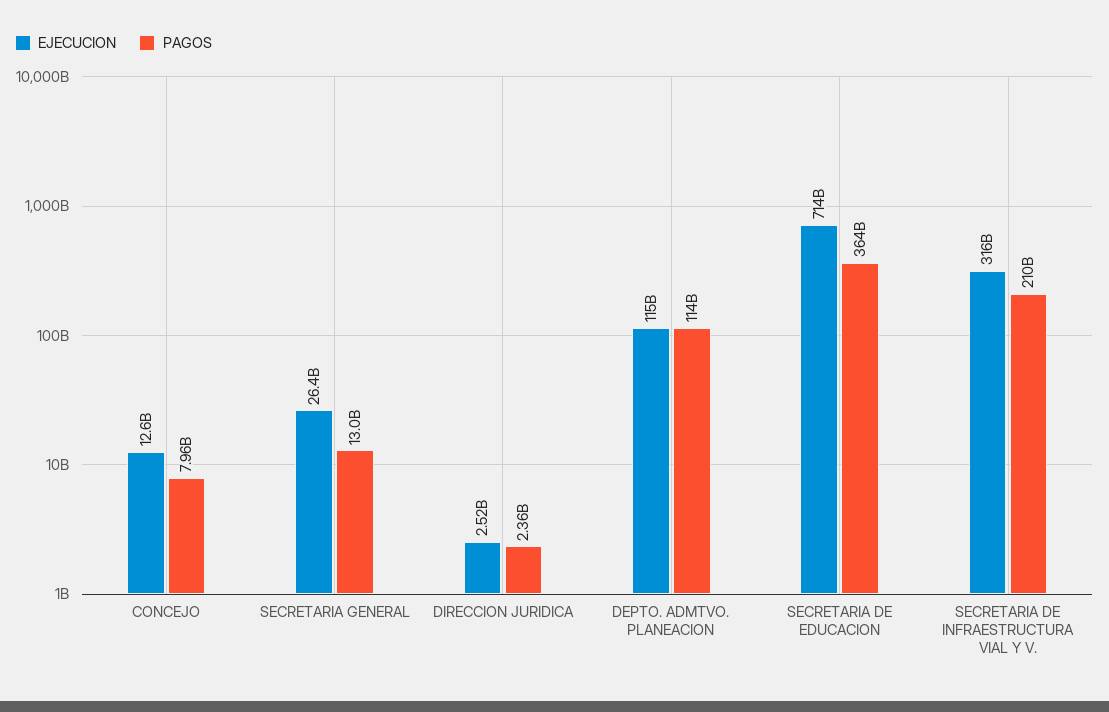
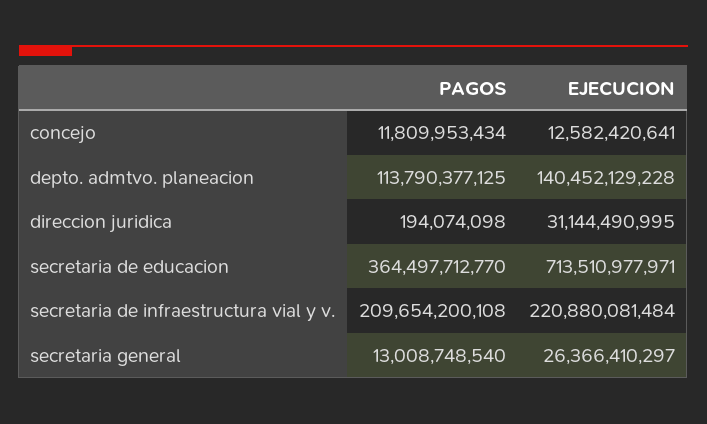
  {
    "EJECUCION": {
      "CONCEJO": 12582420641,
      "SECRETARIA GENERAL": 26366410297,
-     "DIRECCION JURIDICA": 2520000000,
+     "DIRECCION JURIDICA": 31144490995,
-     "DEPTO. ADMTVO. PLANEACION": 115000000000,
+     "DEPTO. ADMTVO. PLANEACION": 140452129228,
      "SECRETARIA DE EDUCACION": 713510977971,
-     "SECRETARIA DE INFRAESTRUCTURA VIAL Y V.": 316000000000
+     "SECRETARIA DE INFRAESTRUCTURA VIAL Y V.": 220880081484
    },
    "PAGOS": {
-     "CONCEJO": 7960000000,
+     "CONCEJO": 11809953434,
      "SECRETARIA GENERAL": 13008748540,
-     "DIRECCION JURIDICA": 2360000000,
+     "DIRECCION JURIDICA": 194074098,
      "DEPTO. ADMTVO. PLANEACION": 113790377125,
      "SECRETARIA DE EDUCACION": 364497712770,
      "SECRETARIA DE INFRAESTRUCTURA VIAL Y V.": 209654200108
    }
  }

